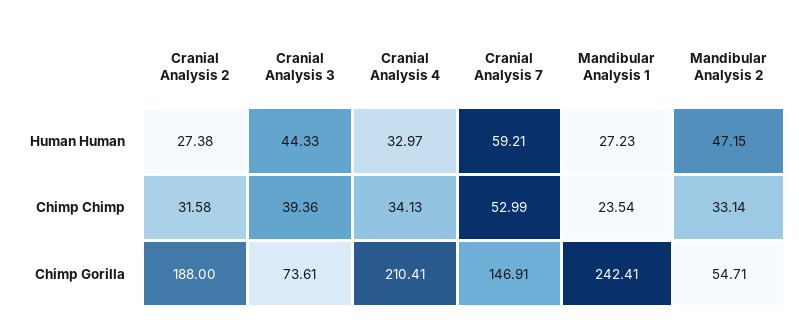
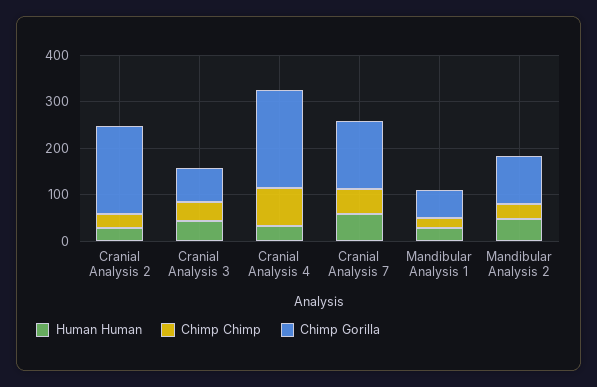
  {
    "Human Human": {
      "Cranial Analysis 2": 27.38,
      "Cranial Analysis 3": 44.33,
      "Cranial Analysis 4": 32.97,
      "Cranial Analysis 7": 59.21,
      "Mandibular Analysis 1": 27.23,
      "Mandibular Analysis 2": 47.15
    },
    "Chimp Chimp": {
      "Cranial Analysis 2": 31.58,
      "Cranial Analysis 3": 39.36,
-     "Cranial Analysis 4": 34.13,
+     "Cranial Analysis 4": 80,
      "Cranial Analysis 7": 52.99,
      "Mandibular Analysis 1": 23.54,
      "Mandibular Analysis 2": 33.14
    },
    "Chimp Gorilla": {
      "Cranial Analysis 2": 188,
      "Cranial Analysis 3": 73.61,
      "Cranial Analysis 4": 210.41,
      "Cranial Analysis 7": 146.91,
-     "Mandibular Analysis 1": 242.41,
+     "Mandibular Analysis 1": 60,
-     "Mandibular Analysis 2": 54.71
+     "Mandibular Analysis 2": 100
    }
  }

